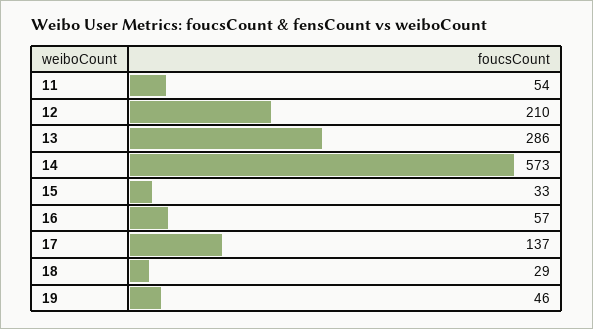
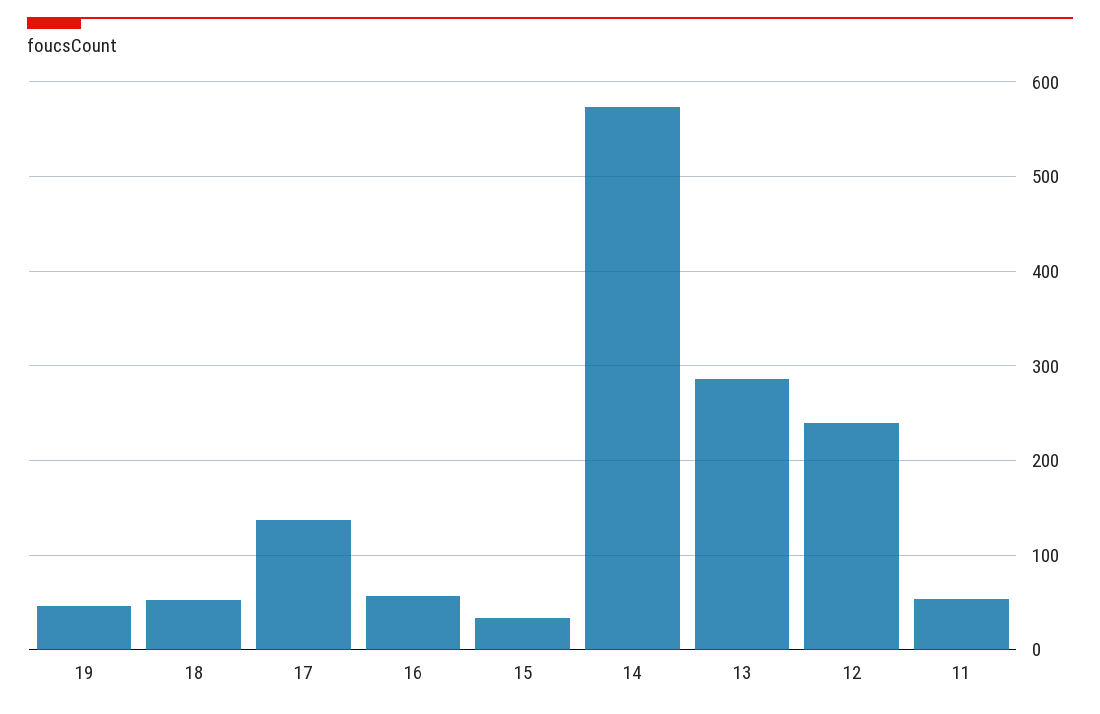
  {
    "11": 54,
-   "12": 210,
+   "12": 240,
    "13": 286,
    "14": 573,
    "15": 33,
    "16": 57,
    "17": 137,
-   "18": 29,
+   "18": 50,
    "19": 46
  }

